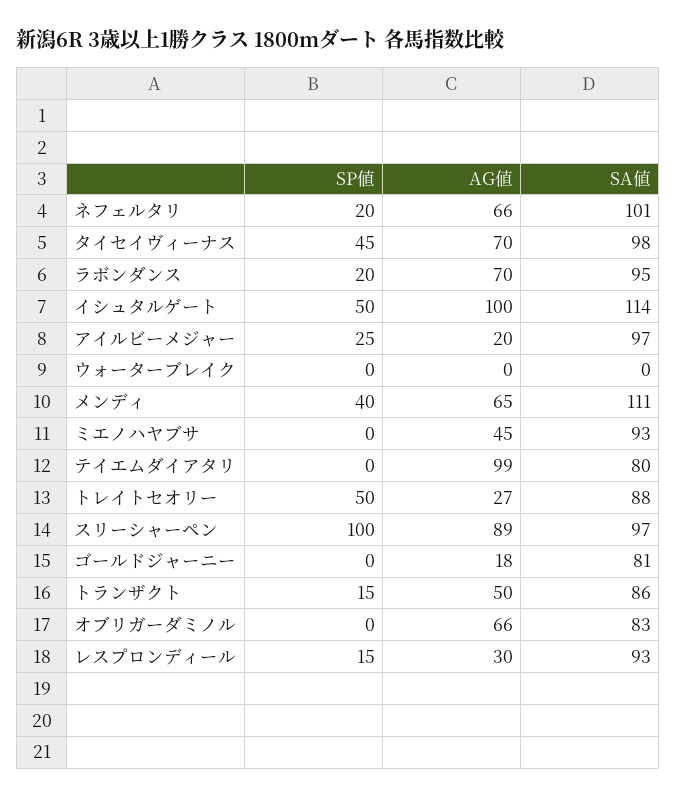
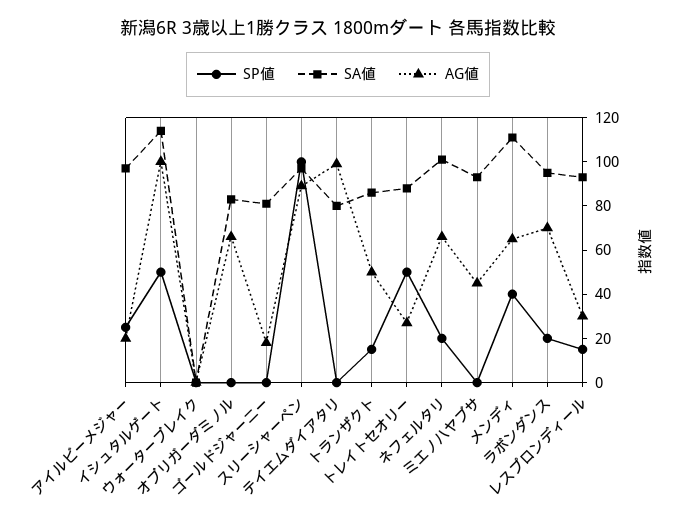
  {
    "SP値": {
      "ネフェルタリ": 20,
-     "タイセイヴィーナス": 45,
      "ラボンダンス": 20,
      "イシュタルゲート": 50,
      "アイルビーメジャー": 25,
      "ウォーターブレイク": 0,
      "メンディ": 40,
      "ミエノハヤブサ": 0,
      "テイエムダイアタリ": 0,
      "トレイトセオリー": 50,
      "スリーシャーペン": 100,
      "ゴールドジャーニー": 0,
      "トランザクト": 15,
      "オブリガーダミノル": 0,
      "レスプロンディール": 15
    },
    "AG値": {
      "ネフェルタリ": 66,
-     "タイセイヴィーナス": 70,
      "ラボンダンス": 70,
      "イシュタルゲート": 100,
      "アイルビーメジャー": 20,
      "ウォーターブレイク": 0,
      "メンディ": 65,
      "ミエノハヤブサ": 45,
      "テイエムダイアタリ": 99,
      "トレイトセオリー": 27,
      "スリーシャーペン": 89,
      "ゴールドジャーニー": 18,
      "トランザクト": 50,
      "オブリガーダミノル": 66,
      "レスプロンディール": 30
    },
    "SA値": {
      "ネフェルタリ": 101,
-     "タイセイヴィーナス": 98,
      "ラボンダンス": 95,
      "イシュタルゲート": 114,
      "アイルビーメジャー": 97,
      "ウォーターブレイク": 0,
      "メンディ": 111,
      "ミエノハヤブサ": 93,
      "テイエムダイアタリ": 80,
      "トレイトセオリー": 88,
      "スリーシャーペン": 97,
      "ゴールドジャーニー": 81,
      "トランザクト": 86,
      "オブリガーダミノル": 83,
      "レスプロンディール": 93
    }
  }

